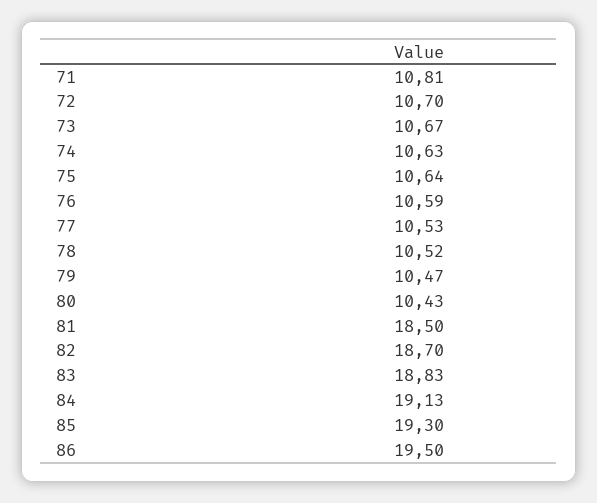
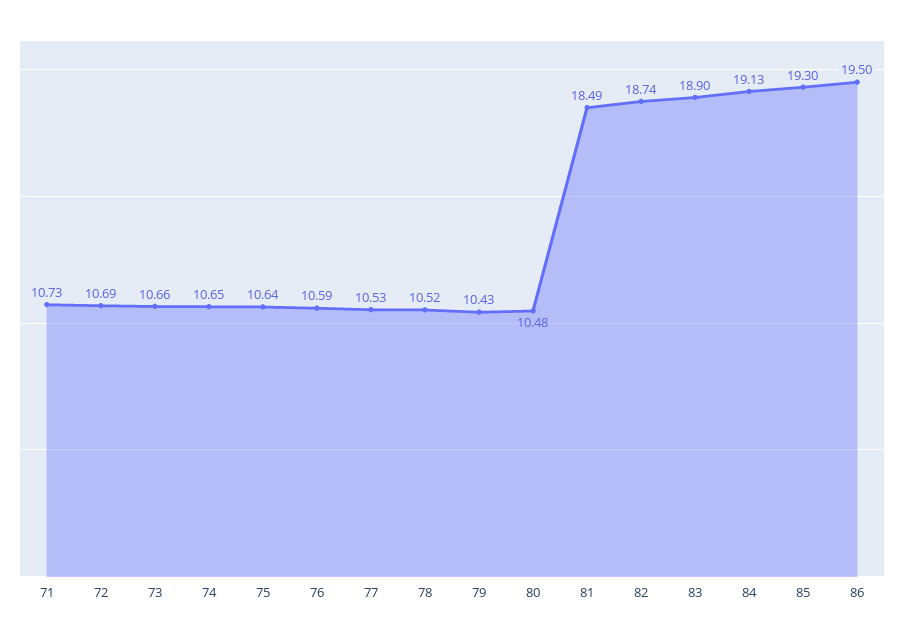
  {
-   "71": 10.81,
+   "71": 10.73,
-   "72": 10.7,
+   "72": 10.69,
-   "73": 10.67,
+   "73": 10.66,
-   "74": 10.63,
+   "74": 10.65,
    "75": 10.64,
    "76": 10.59,
    "77": 10.53,
    "78": 10.52,
-   "79": 10.47,
+   "79": 10.43,
-   "80": 10.43,
+   "80": 10.48,
-   "81": 18.5,
+   "81": 18.49,
-   "82": 18.7,
+   "82": 18.74,
-   "83": 18.83,
+   "83": 18.9,
    "84": 19.13,
    "85": 19.3,
    "86": 19.5
  }

